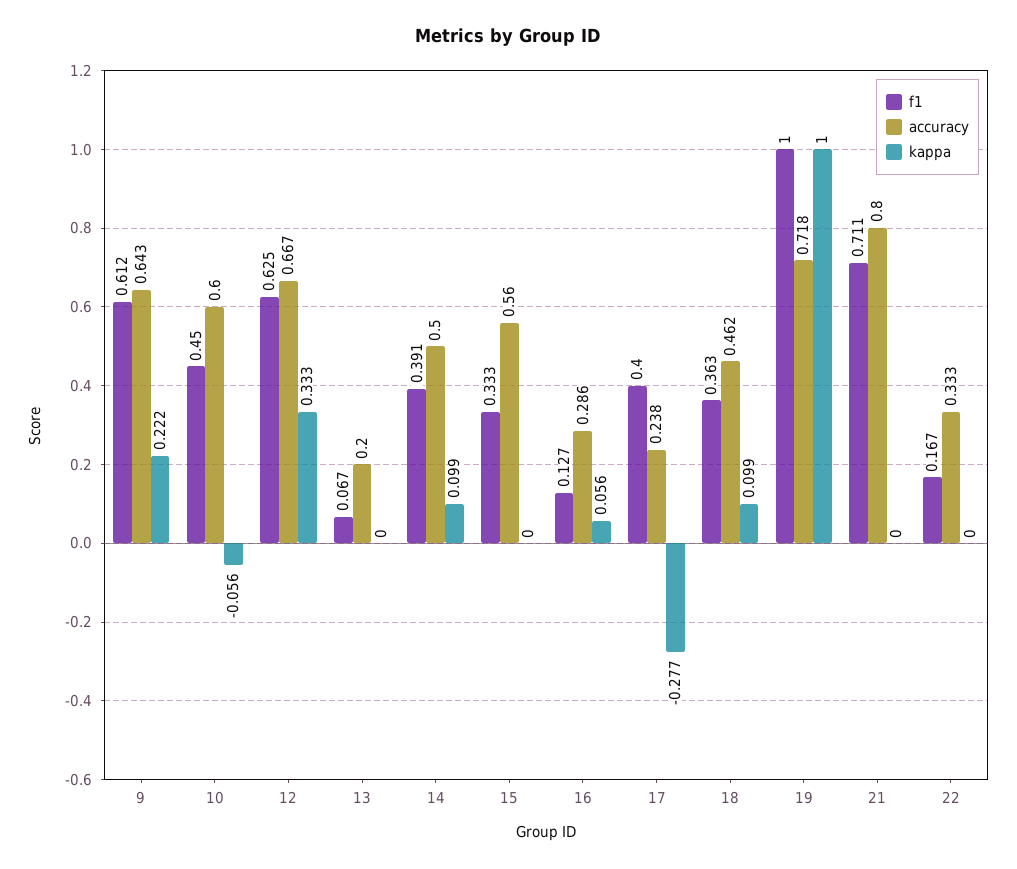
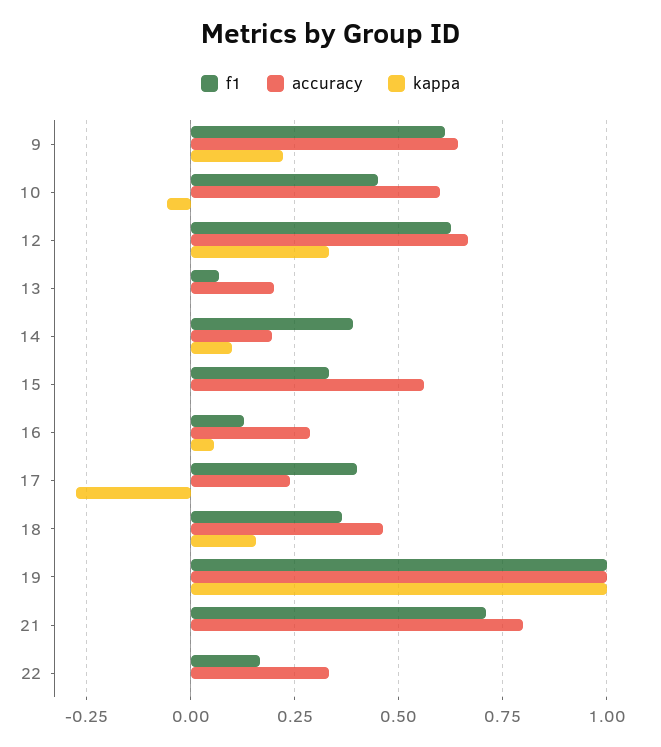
  {
    "f1": {
      "9": 0.612,
      "10": 0.45,
      "12": 0.625,
      "13": 0.067,
      "14": 0.391,
      "15": 0.333,
      "16": 0.127,
      "17": 0.4,
      "18": 0.363,
      "19": 1,
      "21": 0.711,
      "22": 0.167
    },
    "accuracy": {
      "9": 0.643,
      "10": 0.6,
      "12": 0.667,
      "13": 0.2,
-     "14": 0.5,
+     "14": 0.2,
      "15": 0.56,
      "16": 0.286,
      "17": 0.238,
      "18": 0.462,
-     "19": 0.718,
+     "19": 1,
      "21": 0.8,
      "22": 0.333
    },
    "kappa": {
      "9": 0.222,
      "10": -0.056,
      "12": 0.333,
      "13": 0,
      "14": 0.099,
      "15": 0,
      "16": 0.056,
      "17": -0.277,
-     "18": 0.099,
+     "18": 0.15,
      "19": 1,
      "21": 0,
      "22": 0
    }
  }

